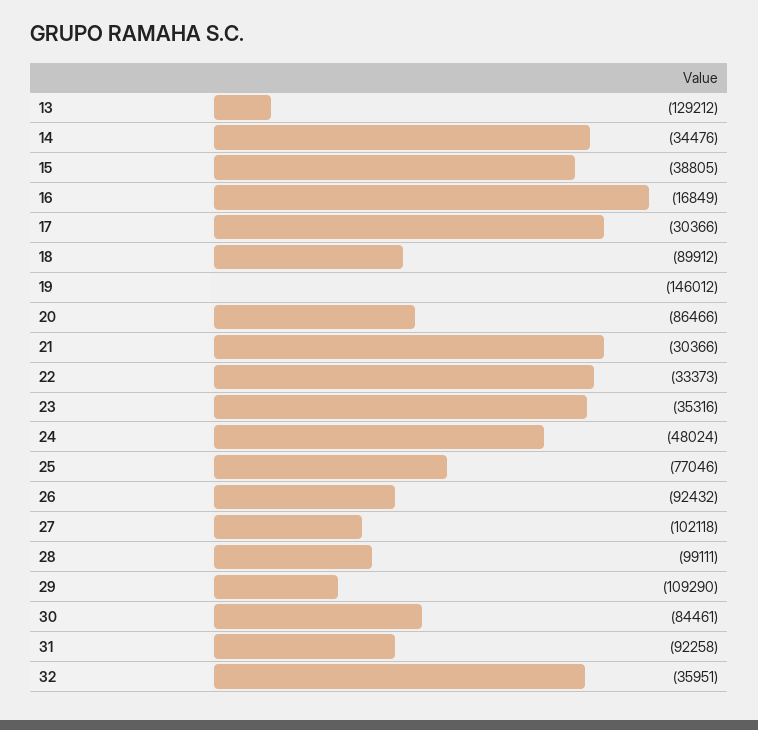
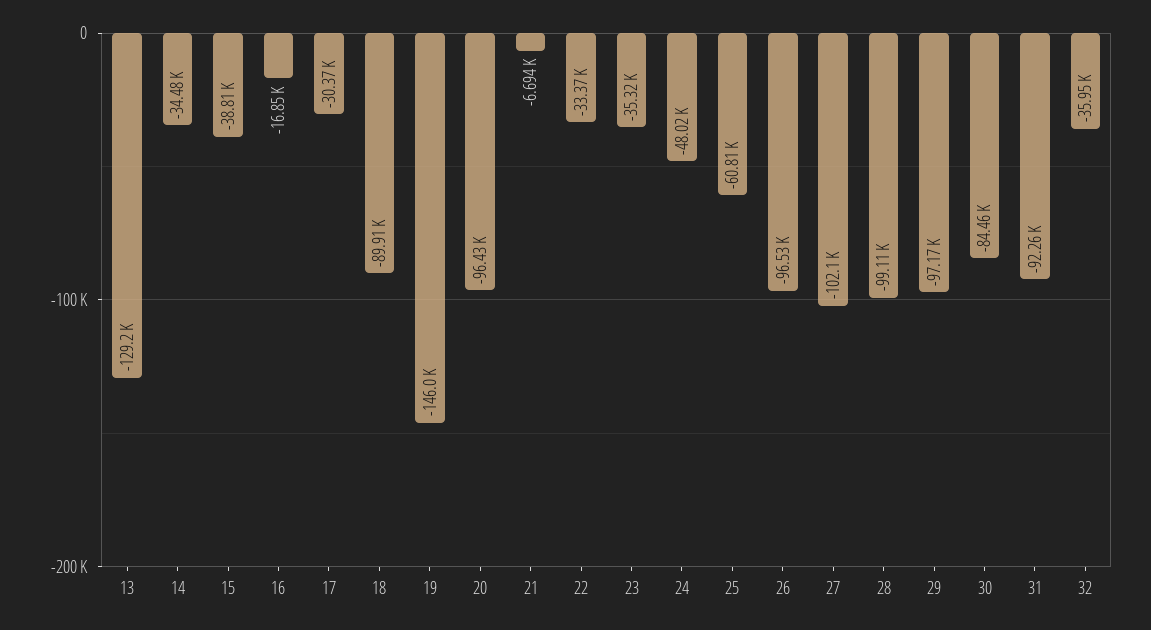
  {
    "13": -129212,
    "14": -34476,
    "15": -38805,
    "16": -16849,
    "17": -30366,
    "18": -89912,
    "19": -146012,
-   "20": -86466,
+   "20": -96430,
-   "21": -30366,
+   "21": -6694,
    "22": -33373,
    "23": -35316,
    "24": -48024,
-   "25": -77046,
+   "25": -60810,
-   "26": -92432,
+   "26": -96530,
    "27": -102118,
    "28": -99111,
-   "29": -109290,
+   "29": -97170,
    "30": -84461,
    "31": -92258,
    "32": -35951
  }

